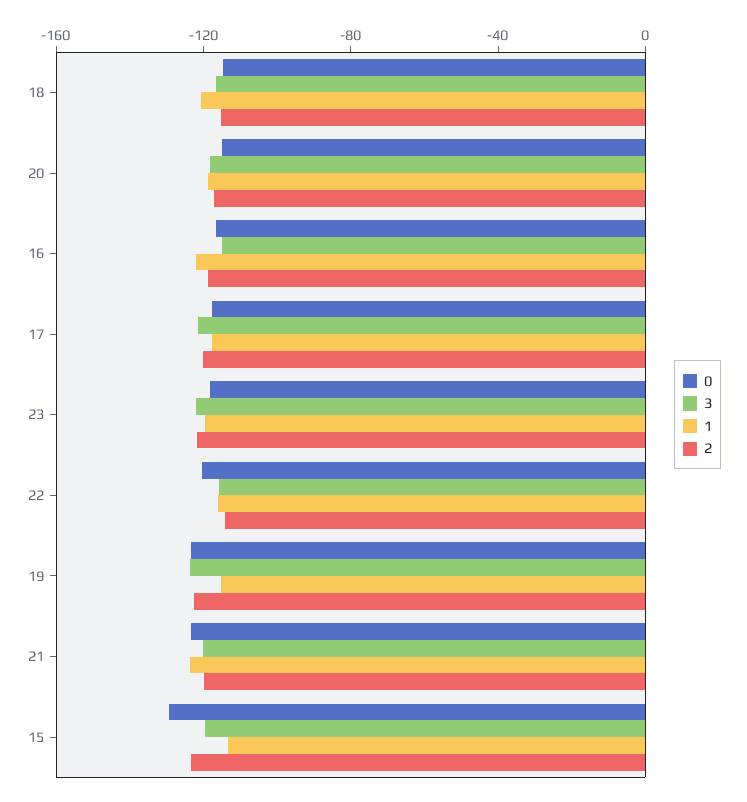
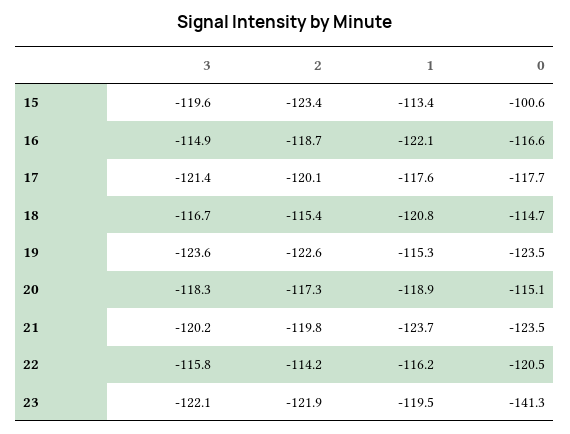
  {
    "0": {
      "18": -114.7,
      "20": -115.1,
      "16": -116.6,
      "17": -117.7,
-     "23": -120,
+     "23": -141.3,
      "22": -120.5,
      "19": -123.5,
      "21": -123.5,
-     "15": -130
+     "15": -100.6
    },
    "3": {
      "18": -116.7,
      "20": -118.3,
      "16": -114.9,
      "17": -121.4,
      "23": -122.1,
      "22": -115.8,
      "19": -123.6,
      "21": -120.2,
      "15": -119.6
    },
    "1": {
      "18": -120.8,
      "20": -118.9,
      "16": -122.1,
      "17": -117.6,
      "23": -119.5,
      "22": -116.2,
      "19": -115.3,
      "21": -123.7,
      "15": -113.4
    },
    "2": {
      "18": -115.4,
      "20": -117.3,
      "16": -118.7,
      "17": -120.1,
      "23": -121.9,
      "22": -114.2,
      "19": -122.6,
      "21": -119.8,
      "15": -123.4
    }
  }

